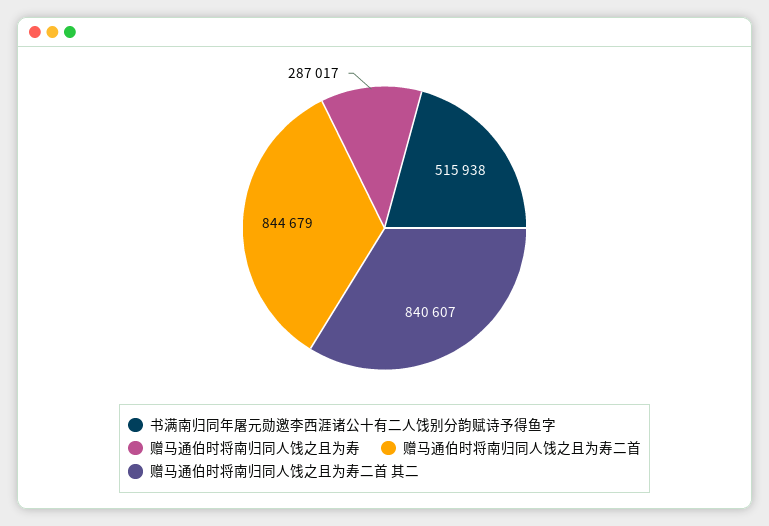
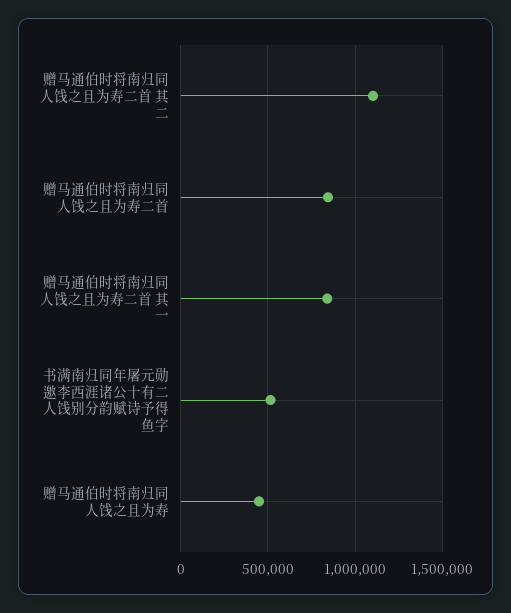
  {
    "书满南归同年屠元勋邀李西涯诸公十有二人饯别分韵赋诗予得鱼字": 515938,
-   "赠马通伯时将南归同人饯之且为寿": 287017,
+   "赠马通伯时将南归同人饯之且为寿": 450000,
    "赠马通伯时将南归同人饯之且为寿二首": 844679,
-   "赠马通伯时将南归同人饯之且为寿二首 其二": 840607
+   "赠马通伯时将南归同人饯之且为寿二首 其二": 1100000,
+   "赠马通伯时将南归同人饯之且为寿二首 其一": 850000
  }

